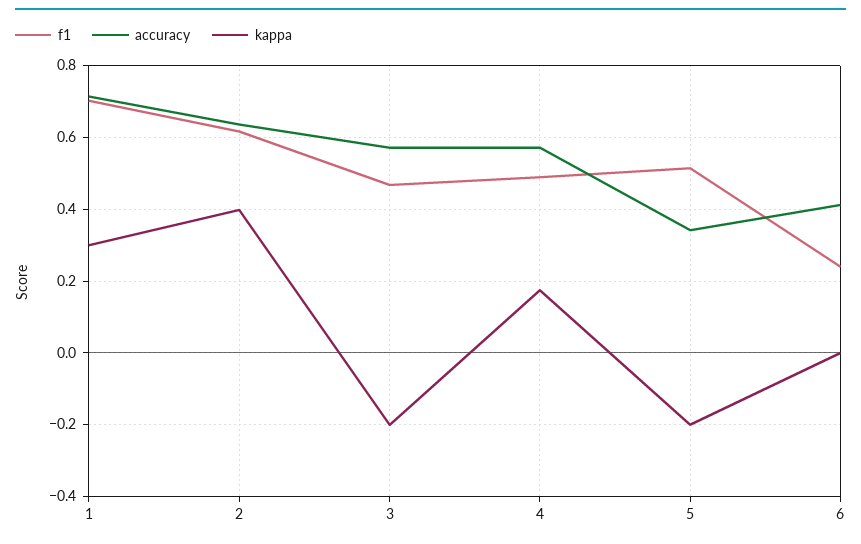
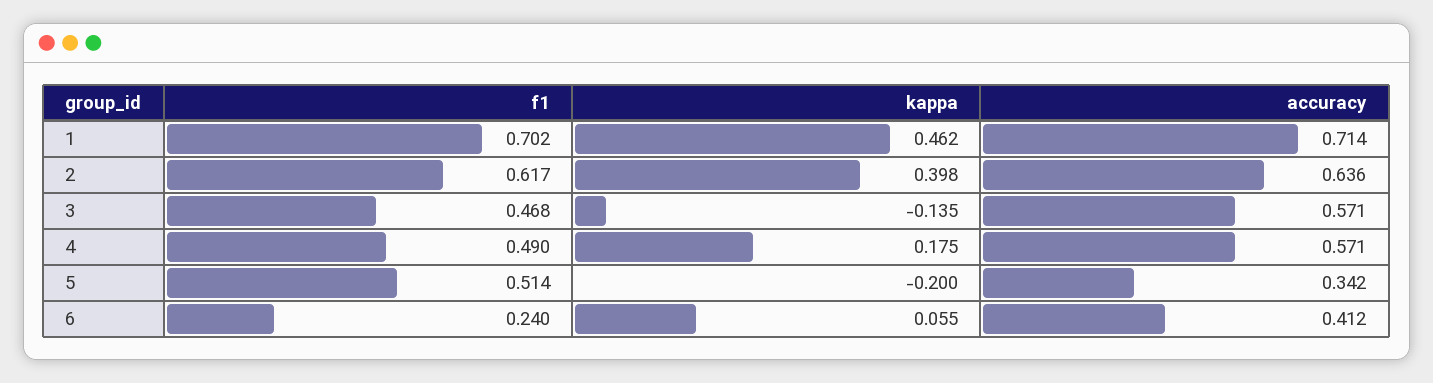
  {
    "f1": {
      "1": 0.702,
      "2": 0.617,
      "3": 0.468,
      "4": 0.49,
      "5": 0.514,
      "6": 0.24
    },
    "accuracy": {
      "1": 0.714,
      "2": 0.636,
      "3": 0.571,
      "4": 0.571,
      "5": 0.342,
      "6": 0.412
    },
    "kappa": {
-     "1": 0.3,
+     "1": 0.462,
      "2": 0.398,
-     "3": -0.2,
+     "3": -0.135,
      "4": 0.175,
      "5": -0.2,
-     "6": 0
+     "6": 0.055
    }
  }

